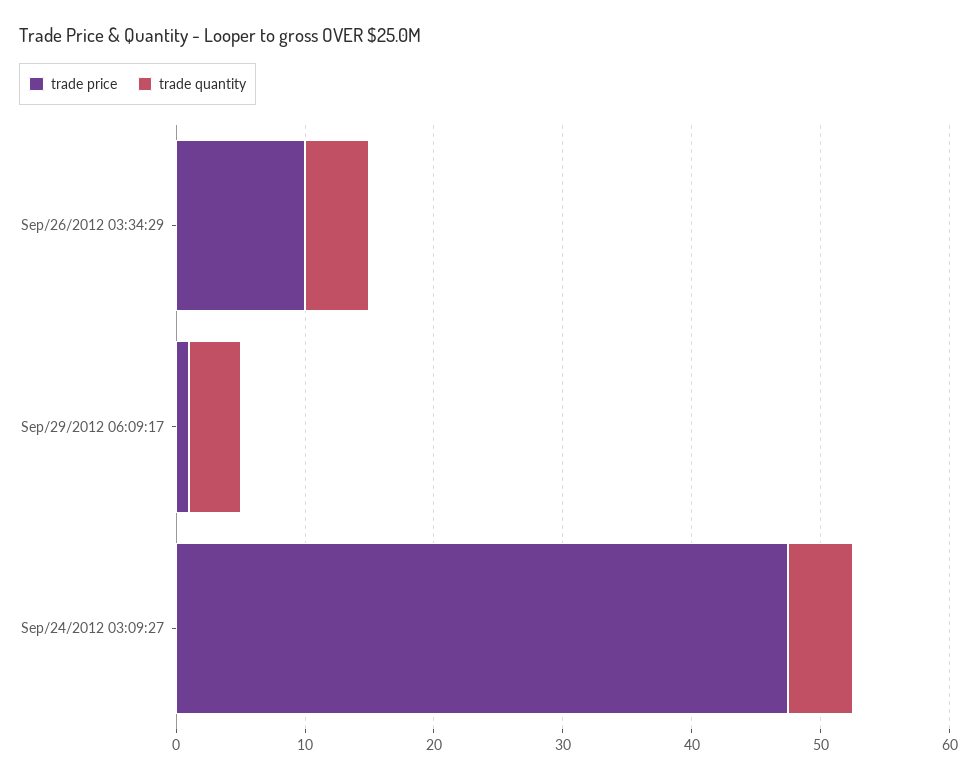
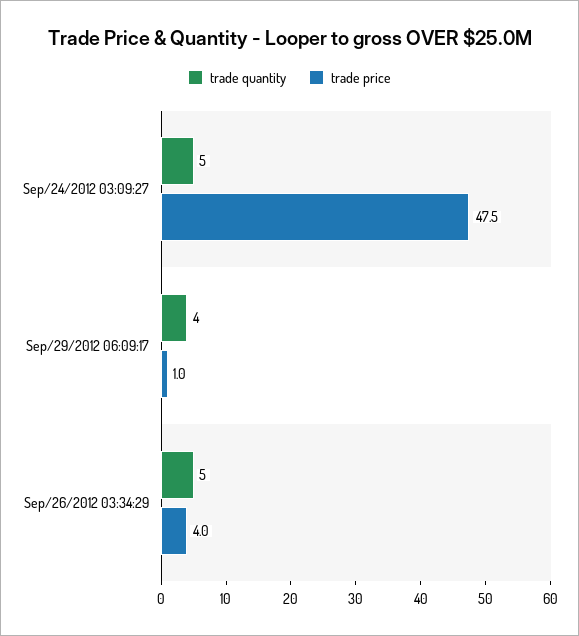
  {
    "trade price": {
-     "Sep/26/2012 03:34:29": 10,
+     "Sep/26/2012 03:34:29": 4,
      "Sep/29/2012 06:09:17": 1,
      "Sep/24/2012 03:09:27": 47.5
    },
    "trade quantity": {
      "Sep/26/2012 03:34:29": 5,
      "Sep/29/2012 06:09:17": 4,
      "Sep/24/2012 03:09:27": 5
    }
  }

